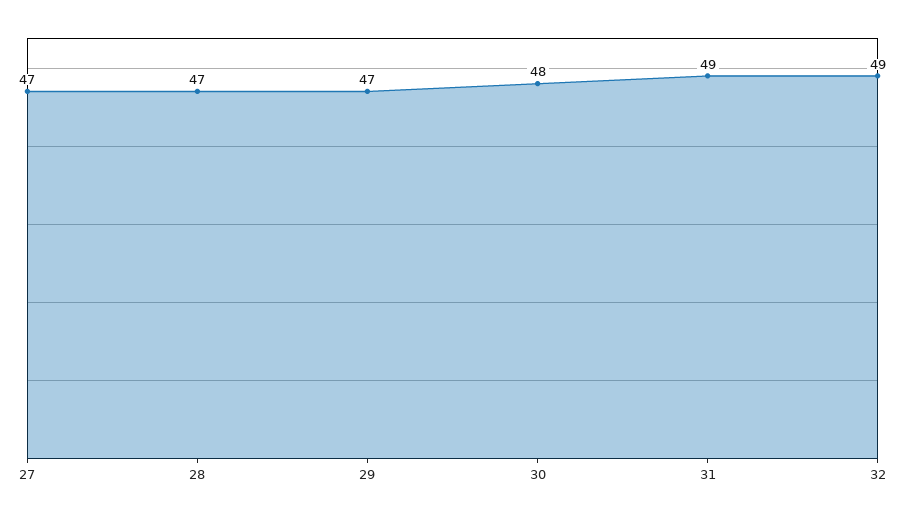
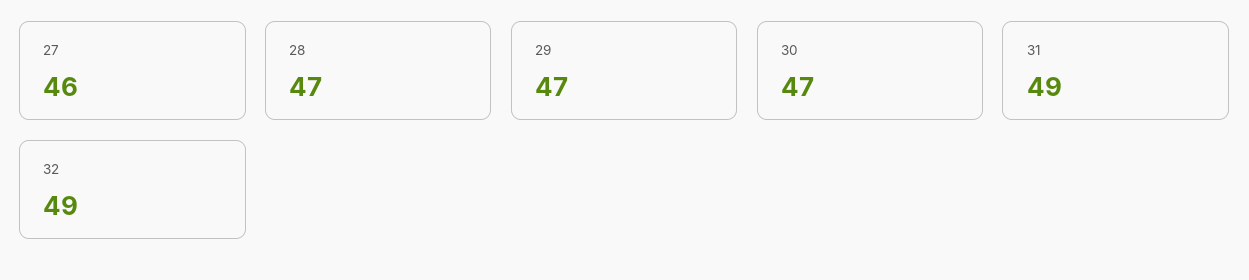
  {
-   "27": 47,
+   "27": 46,
    "28": 47,
    "29": 47,
-   "30": 48,
+   "30": 47,
    "31": 49,
    "32": 49
  }

